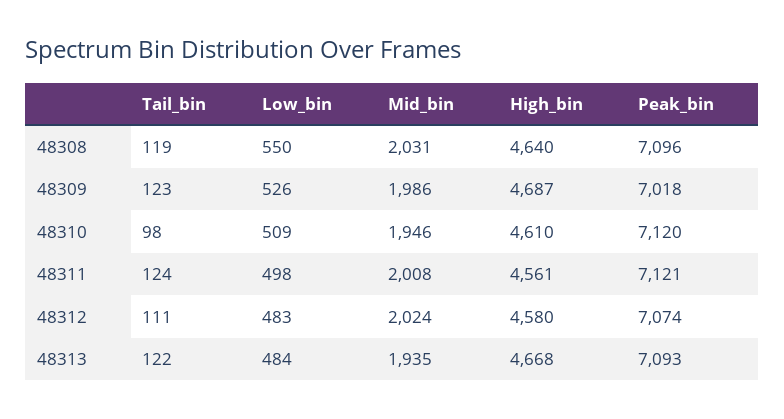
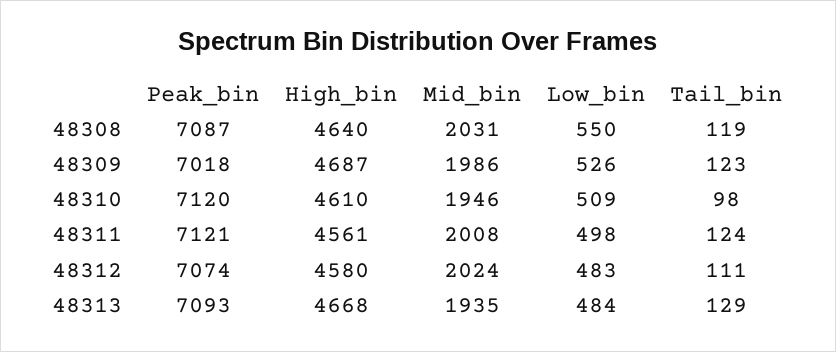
  {
    "Tail_bin": {
      "48308": 119,
      "48309": 123,
      "48310": 98,
      "48311": 124,
      "48312": 111,
-     "48313": 122
+     "48313": 129
    },
    "Low_bin": {
      "48308": 550,
      "48309": 526,
      "48310": 509,
      "48311": 498,
      "48312": 483,
      "48313": 484
    },
    "Mid_bin": {
      "48308": 2031,
      "48309": 1986,
      "48310": 1946,
      "48311": 2008,
      "48312": 2024,
      "48313": 1935
    },
    "High_bin": {
      "48308": 4640,
      "48309": 4687,
      "48310": 4610,
      "48311": 4561,
      "48312": 4580,
      "48313": 4668
    },
    "Peak_bin": {
-     "48308": 7096,
+     "48308": 7087,
      "48309": 7018,
      "48310": 7120,
      "48311": 7121,
      "48312": 7074,
      "48313": 7093
    }
  }

